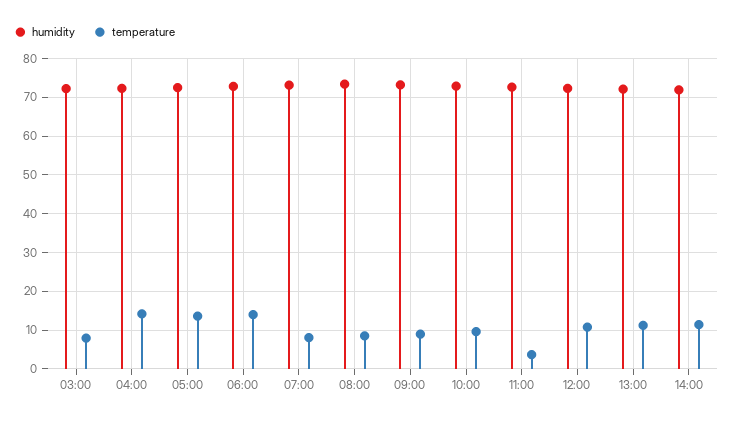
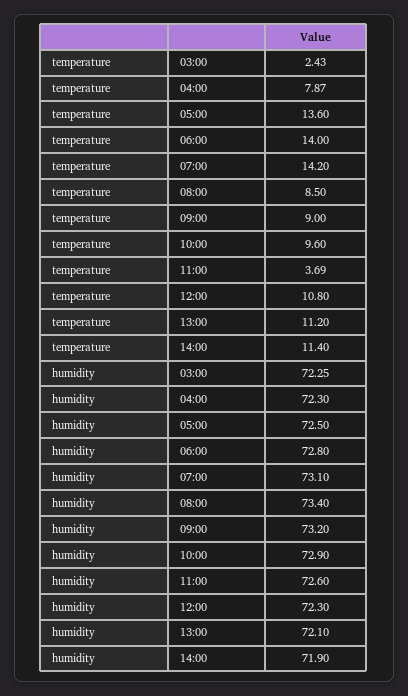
  {
    "humidity": {
      "03:00": 72.25,
      "04:00": 72.3,
      "05:00": 72.5,
      "06:00": 72.8,
      "07:00": 73.1,
      "08:00": 73.4,
      "09:00": 73.2,
      "10:00": 72.9,
      "11:00": 72.6,
      "12:00": 72.3,
      "13:00": 72.1,
      "14:00": 71.9
    },
    "temperature": {
-     "03:00": 8,
+     "03:00": 2.43,
-     "04:00": 14,
+     "04:00": 7.87,
      "05:00": 13.6,
      "06:00": 14,
-     "07:00": 8,
+     "07:00": 14.2,
      "08:00": 8.5,
      "09:00": 9,
      "10:00": 9.6,
      "11:00": 3.69,
      "12:00": 10.8,
      "13:00": 11.2,
      "14:00": 11.4
    }
  }

